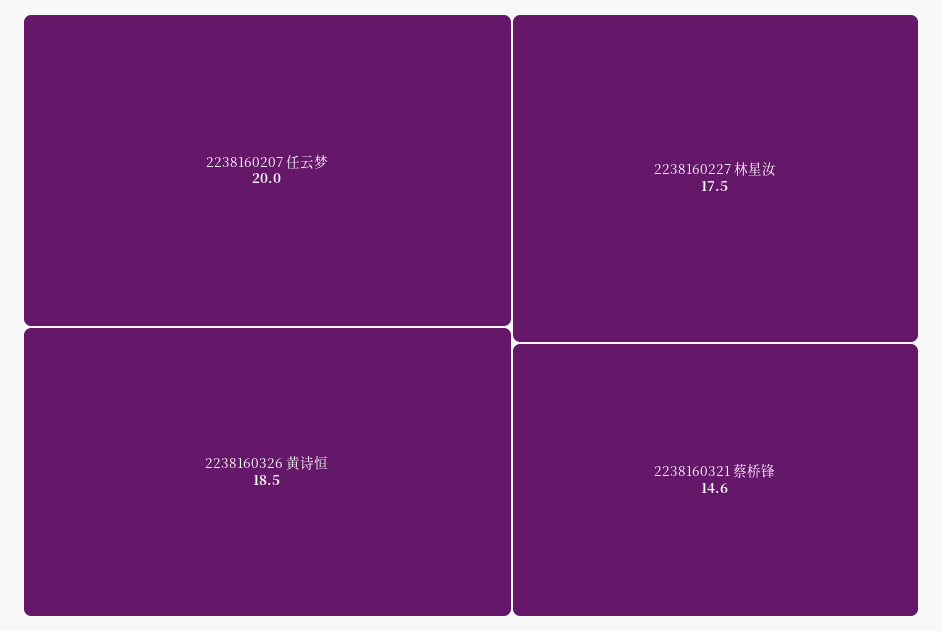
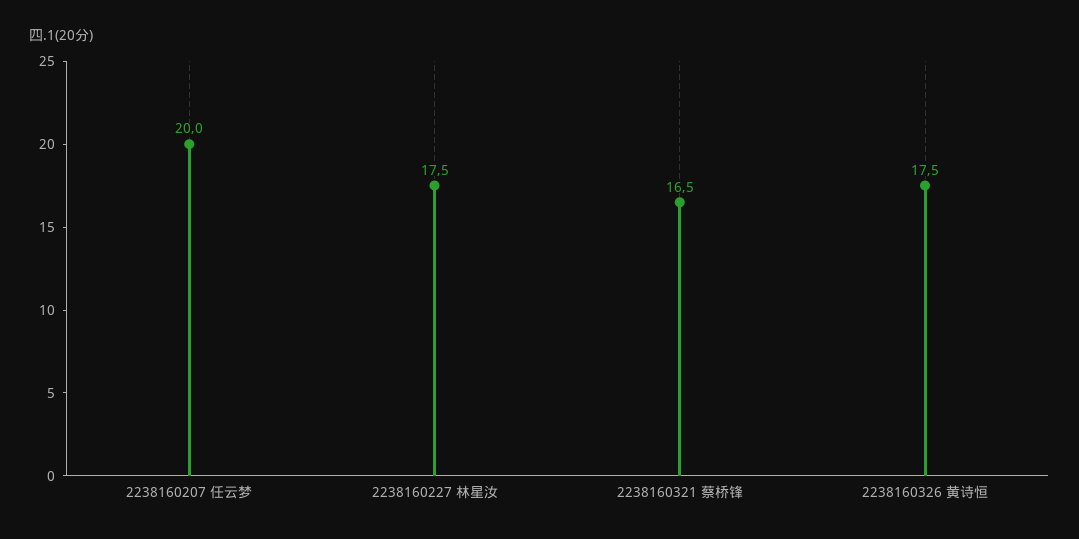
  {
    "2238160207 任云梦": 20,
-   "2238160326 黄诗恒": 18.5,
+   "2238160326 黄诗恒": 17.5,
    "2238160227 林星汝": 17.5,
-   "2238160321 蔡桥锋": 14.6
+   "2238160321 蔡桥锋": 16.5
  }

